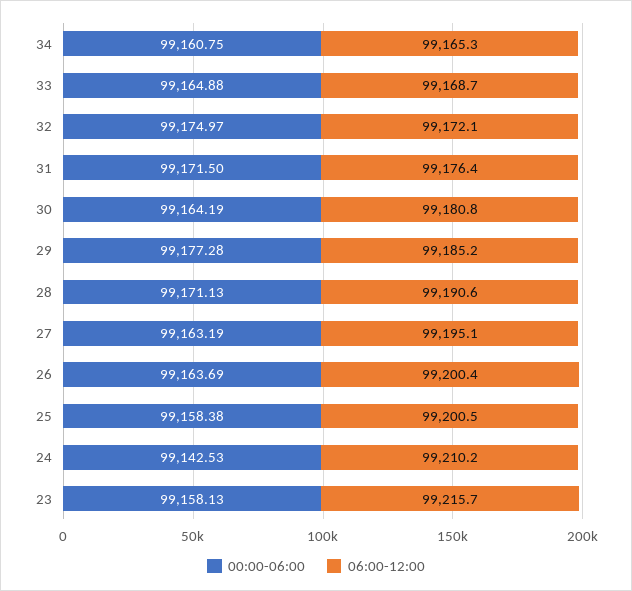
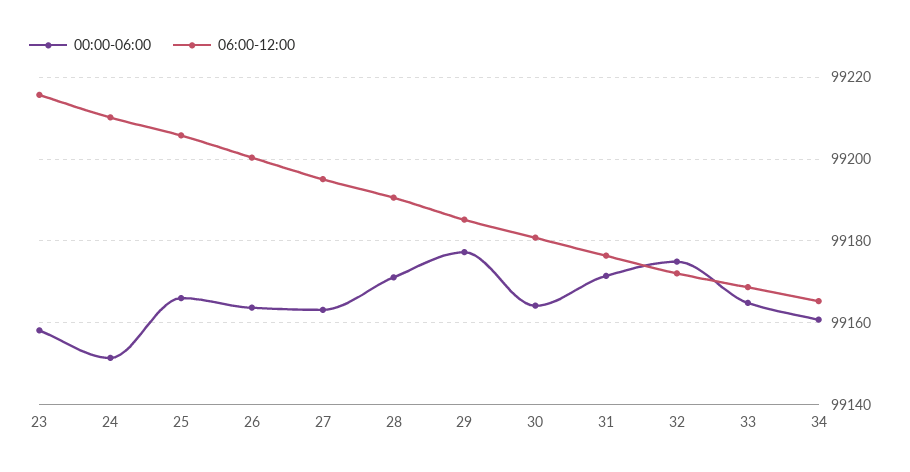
  {
    "00:00-06:00": {
      "34": 99160.75,
      "33": 99164.88,
      "32": 99174.97,
      "31": 99171.5,
      "30": 99164.19,
      "29": 99177.28,
      "28": 99171.13,
      "27": 99163.19,
      "26": 99163.69,
-     "25": 99158.38,
+     "25": 99166,
-     "24": 99142.53,
+     "24": 99152,
      "23": 99158.13
    },
    "06:00-12:00": {
      "34": 99165.3,
      "33": 99168.7,
      "32": 99172.1,
      "31": 99176.4,
      "30": 99180.8,
      "29": 99185.2,
      "28": 99190.6,
      "27": 99195.1,
      "26": 99200.4,
-     "25": 99200.5,
+     "25": 99206,
      "24": 99210.2,
      "23": 99215.7
    }
  }

